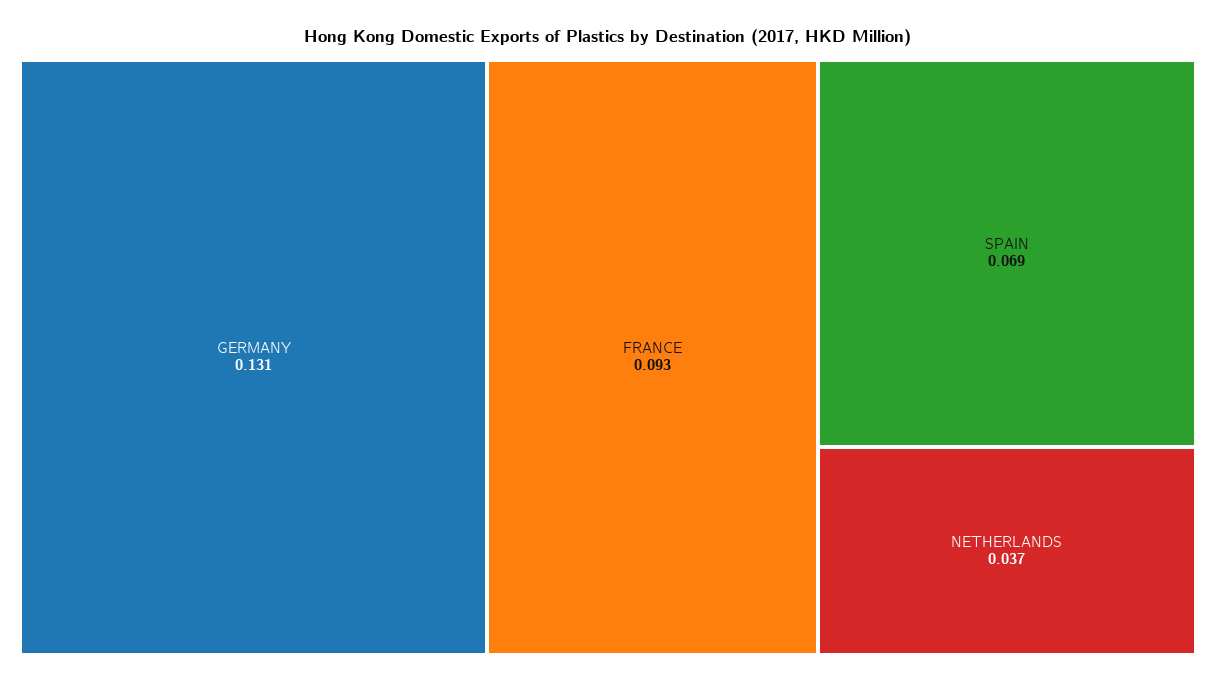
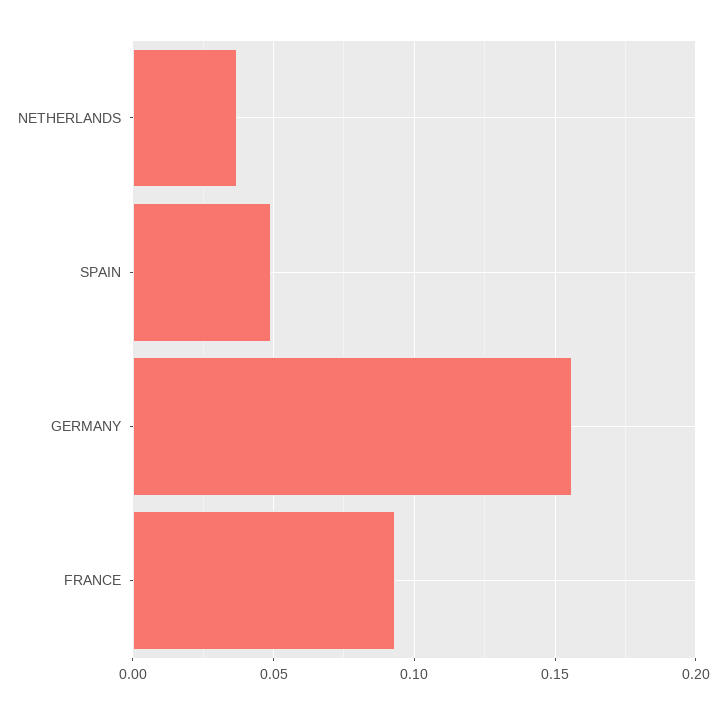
  {
-   "GERMANY": 0.131,
+   "GERMANY": 0.155,
    "FRANCE": 0.093,
-   "SPAIN": 0.069,
+   "SPAIN": 0.05,
    "NETHERLANDS": 0.037
  }

